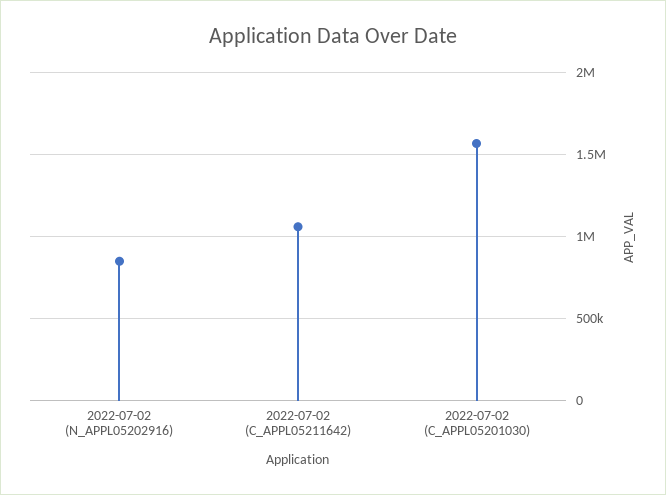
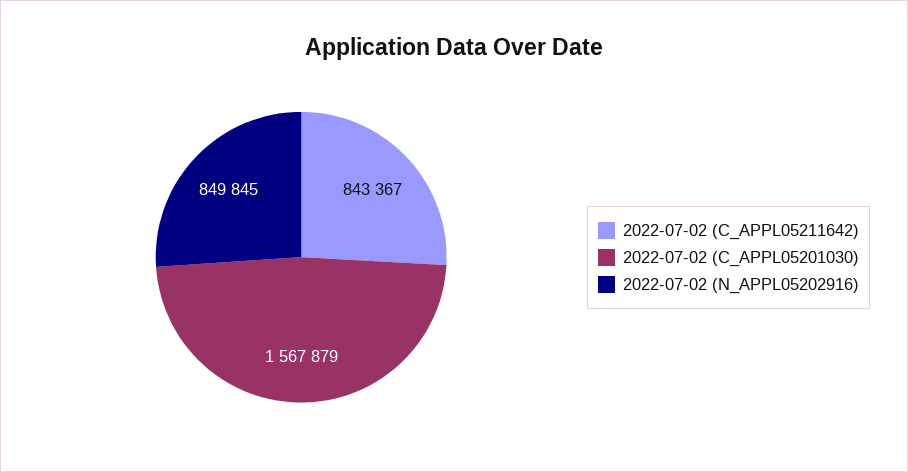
  {
    "2022-07-02 (N_APPL05202916)": 849845,
-   "2022-07-02 (C_APPL05211642)": 1050000,
+   "2022-07-02 (C_APPL05211642)": 843367,
    "2022-07-02 (C_APPL05201030)": 1567879
  }

